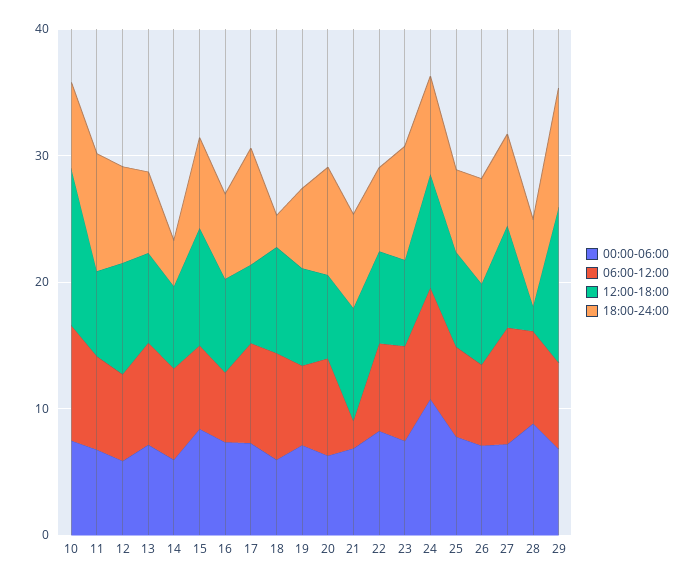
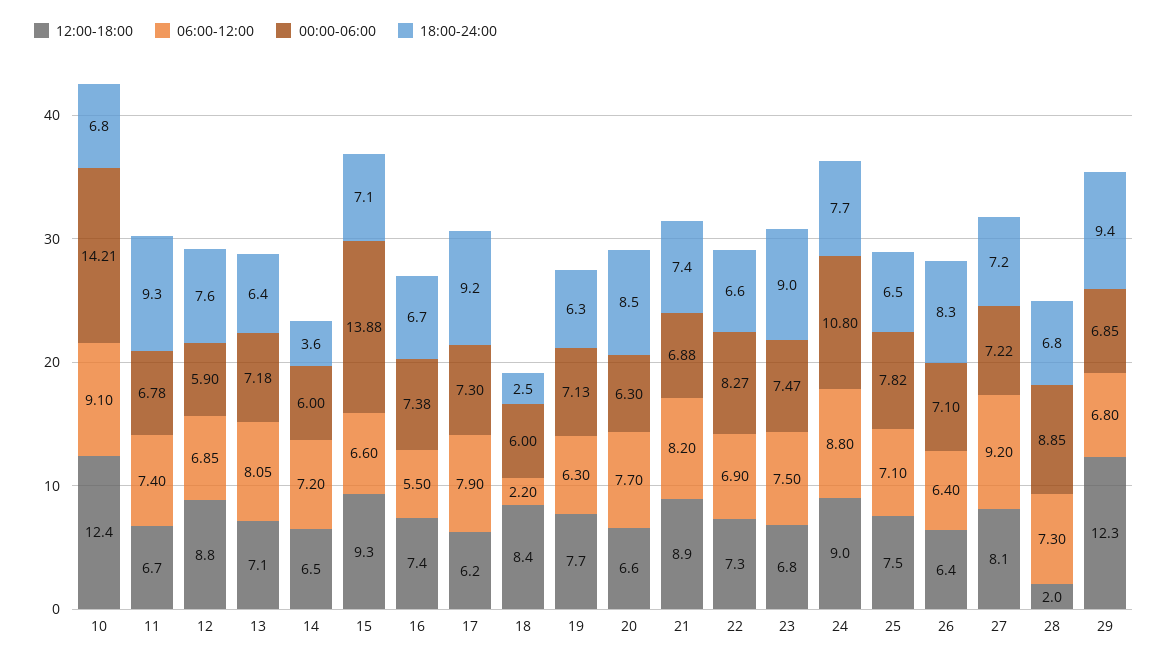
  {
    "00:00-06:00": {
-     "10": 8,
+     "10": 14.21,
      "11": 6.78,
      "12": 5.9,
      "13": 7.18,
      "14": 6,
-     "15": 8,
+     "15": 13.88,
      "16": 7.38,
      "17": 7.3,
      "18": 6,
      "19": 7.13,
      "20": 6.3,
      "21": 6.88,
      "22": 8.27,
      "23": 7.47,
      "24": 10.8,
      "25": 7.82,
      "26": 7.1,
      "27": 7.22,
      "28": 8.85,
      "29": 6.85
    },
    "06:00-12:00": {
      "10": 9.1,
      "11": 7.4,
      "12": 6.85,
      "13": 8.05,
      "14": 7.2,
      "15": 6.6,
      "16": 5.5,
      "17": 7.9,
-     "18": 8,
+     "18": 2.2,
      "19": 6.3,
      "20": 7.7,
-     "21": 2,
+     "21": 8.2,
      "22": 6.9,
      "23": 7.5,
      "24": 8.8,
      "25": 7.1,
      "26": 6.4,
      "27": 9.2,
      "28": 7.3,
      "29": 6.8
    },
    "12:00-18:00": {
      "10": 12.4,
      "11": 6.7,
      "12": 8.8,
      "13": 7.1,
      "14": 6.5,
      "15": 9.3,
      "16": 7.4,
      "17": 6.2,
      "18": 8.4,
      "19": 7.7,
      "20": 6.6,
      "21": 8.9,
      "22": 7.3,
      "23": 6.8,
      "24": 9,
      "25": 7.5,
      "26": 6.4,
      "27": 8.1,
      "28": 2,
      "29": 12.3
    },
    "18:00-24:00": {
      "10": 6.8,
      "11": 9.3,
      "12": 7.6,
      "13": 6.4,
      "14": 3.6,
      "15": 7.1,
      "16": 6.7,
      "17": 9.2,
      "18": 2.5,
      "19": 6.3,
      "20": 8.5,
      "21": 7.4,
      "22": 6.6,
      "23": 9,
      "24": 7.7,
      "25": 6.5,
      "26": 8.3,
      "27": 7.2,
      "28": 6.8,
      "29": 9.4
    }
  }

